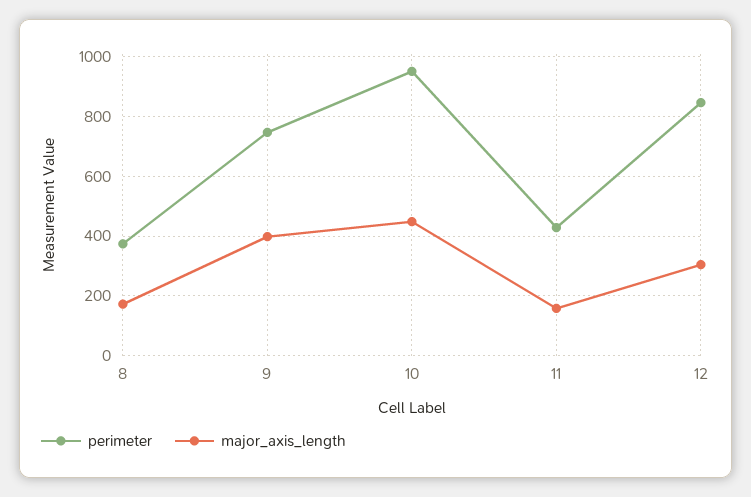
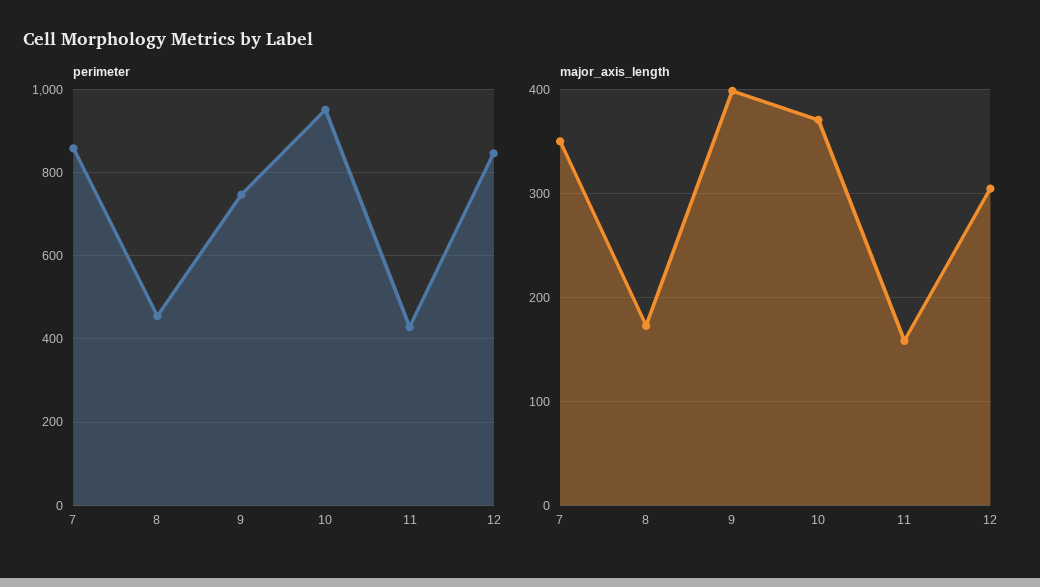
  {
    "perimeter": {
-     "8": 375,
+     "8": 460,
      "9": 740,
      "10": 960,
      "11": 420,
-     "12": 840
+     "12": 840,
+     "7": 860
    },
    "major_axis_length": {
      "8": 170,
      "9": 400,
-     "10": 450,
+     "10": 370,
      "11": 160,
-     "12": 300
+     "12": 300,
+     "7": 350
    }
  }

